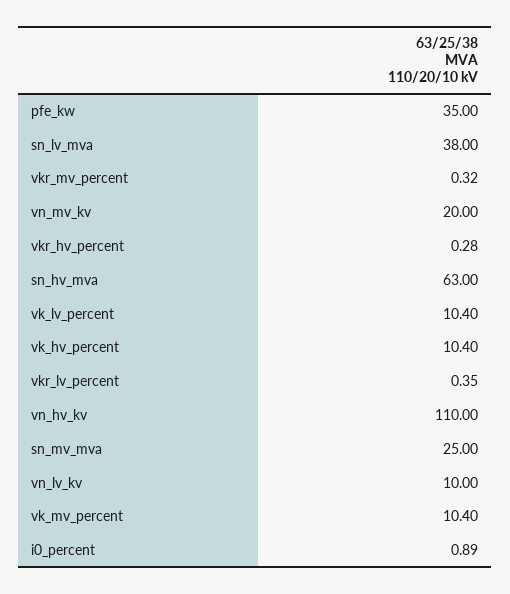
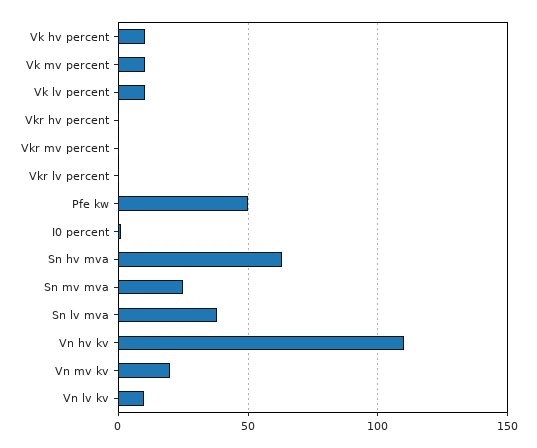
  {
-   "pfe_kw": 35,
+   "pfe_kw": 50,
    "sn_lv_mva": 38,
    "vkr_mv_percent": 0.32,
    "vn_mv_kv": 20,
    "vkr_hv_percent": 0.28,
    "sn_hv_mva": 63,
    "vk_lv_percent": 10.4,
    "vk_hv_percent": 10.4,
    "vkr_lv_percent": 0.35,
    "vn_hv_kv": 110,
    "sn_mv_mva": 25,
    "vn_lv_kv": 10,
    "vk_mv_percent": 10.4,
    "i0_percent": 0.89
  }

